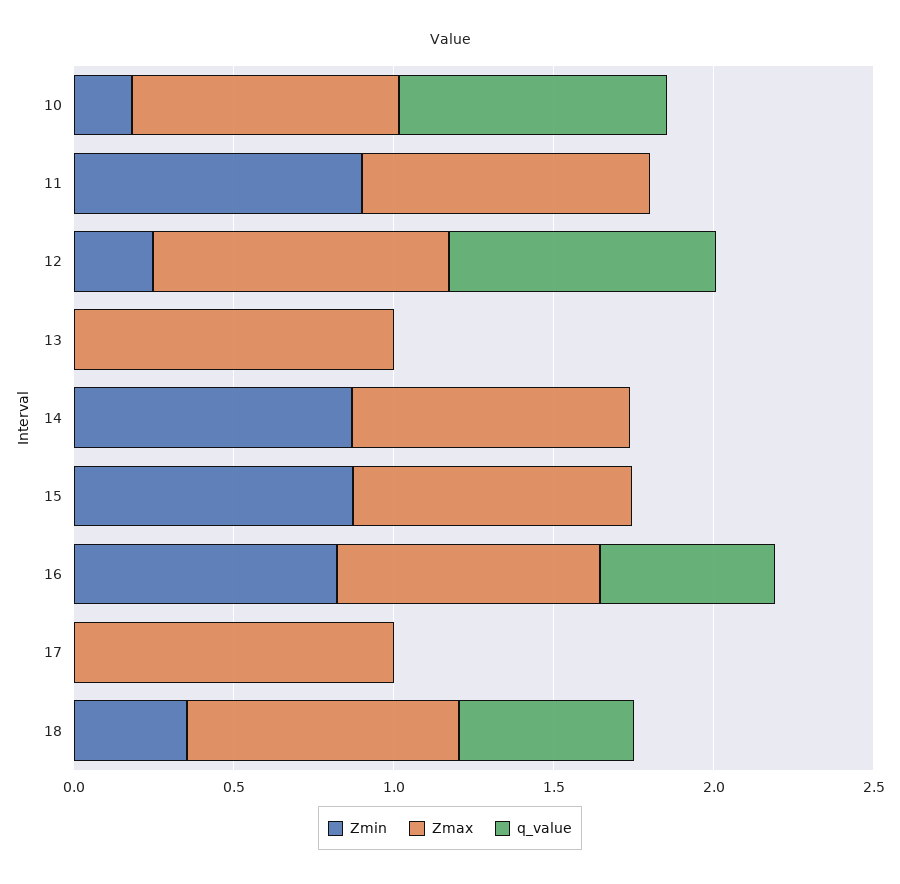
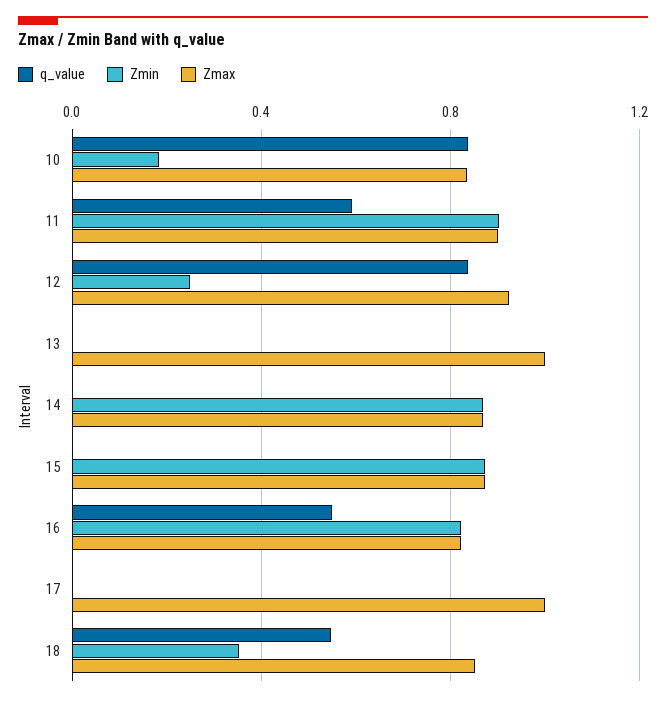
  {
    "Zmin": {
      "10": 0.2,
      "11": 0.9,
      "12": 0.25,
      "13": 0,
      "14": 0.85,
      "15": 0.85,
      "16": 0.8,
      "17": 0,
      "18": 0.35
    },
    "Zmax": {
      "10": 0.85,
      "11": 0.9,
      "12": 0.9,
      "13": 1,
      "14": 0.85,
      "15": 0.85,
      "16": 0.8,
      "17": 1,
      "18": 0.85
    },
    "q_value": {
      "10": 0.85,
-     "11": 0,
+     "11": 0.6,
      "12": 0.85,
      "13": 0,
      "14": 0,
      "15": 0,
      "16": 0.55,
      "17": 0,
      "18": 0.55
    }
  }

